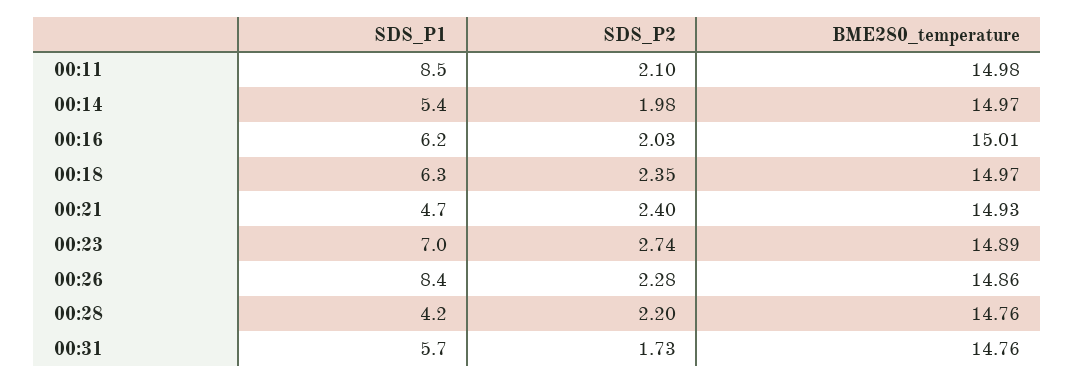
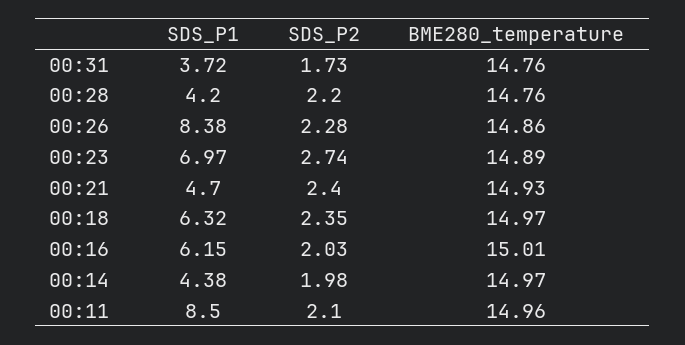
  {
    "SDS_P1": {
      "00:11": 8.5,
-     "00:14": 5.4,
+     "00:14": 4.38,
      "00:16": 6.15,
      "00:18": 6.32,
      "00:21": 4.7,
      "00:23": 6.97,
      "00:26": 8.38,
      "00:28": 4.2,
-     "00:31": 5.7
+     "00:31": 3.72
    },
    "SDS_P2": {
      "00:11": 2.1,
      "00:14": 1.98,
      "00:16": 2.03,
      "00:18": 2.35,
      "00:21": 2.4,
      "00:23": 2.74,
      "00:26": 2.28,
      "00:28": 2.2,
      "00:31": 1.73
    },
    "BME280_temperature": {
-     "00:11": 14.98,
+     "00:11": 14.96,
      "00:14": 14.97,
      "00:16": 15.01,
      "00:18": 14.97,
      "00:21": 14.93,
      "00:23": 14.89,
      "00:26": 14.86,
      "00:28": 14.76,
      "00:31": 14.76
    }
  }

